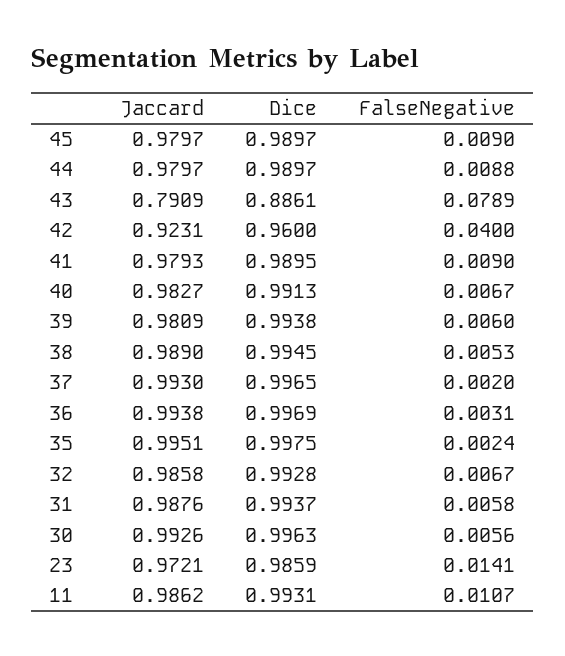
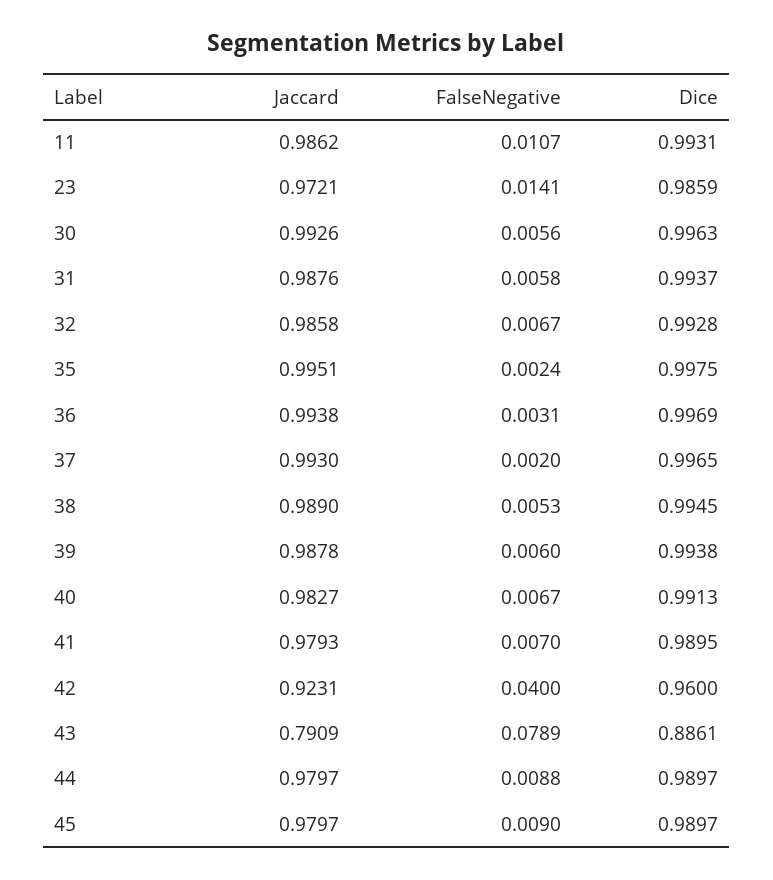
  {
    "Jaccard": {
      "45": 0.9797,
      "44": 0.9797,
      "43": 0.7909,
      "42": 0.9231,
      "41": 0.9793,
      "40": 0.9827,
-     "39": 0.9809,
+     "39": 0.9878,
      "38": 0.989,
      "37": 0.993,
      "36": 0.9938,
      "35": 0.9951,
      "32": 0.9858,
      "31": 0.9876,
      "30": 0.9926,
      "23": 0.9721,
      "11": 0.9862
    },
    "Dice": {
      "45": 0.9897,
      "44": 0.9897,
      "43": 0.8861,
      "42": 0.96,
      "41": 0.9895,
      "40": 0.9913,
      "39": 0.9938,
      "38": 0.9945,
      "37": 0.9965,
      "36": 0.9969,
      "35": 0.9975,
      "32": 0.9928,
      "31": 0.9937,
      "30": 0.9963,
      "23": 0.9859,
      "11": 0.9931
    },
    "FalseNegative": {
      "45": 0.009,
      "44": 0.0088,
      "43": 0.0789,
      "42": 0.04,
-     "41": 0.009,
+     "41": 0.007,
      "40": 0.0067,
      "39": 0.006,
      "38": 0.0053,
      "37": 0.002,
      "36": 0.0031,
      "35": 0.0024,
      "32": 0.0067,
      "31": 0.0058,
      "30": 0.0056,
      "23": 0.0141,
      "11": 0.0107
    }
  }

